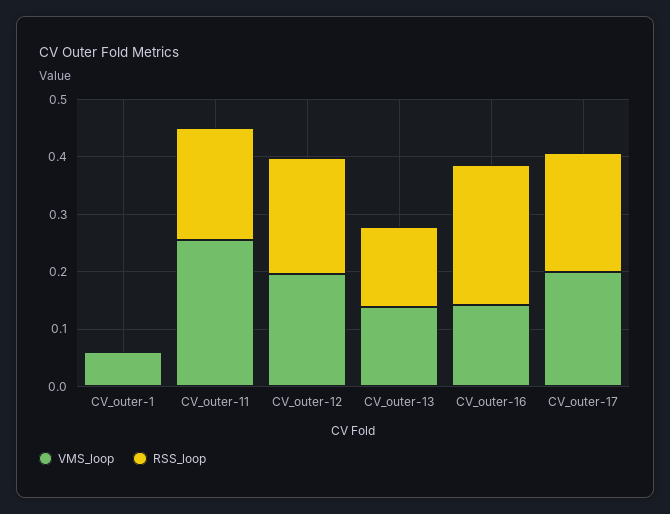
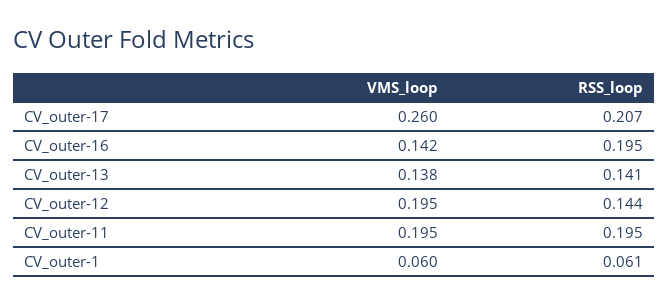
  {
    "VMS_loop": {
      "CV_outer-1": 0.06,
-     "CV_outer-11": 0.26,
+     "CV_outer-11": 0.195,
      "CV_outer-12": 0.195,
      "CV_outer-13": 0.138,
      "CV_outer-16": 0.142,
-     "CV_outer-17": 0.2
+     "CV_outer-17": 0.26
    },
    "RSS_loop": {
-     "CV_outer-1": 0,
+     "CV_outer-1": 0.061,
      "CV_outer-11": 0.195,
-     "CV_outer-12": 0.2,
+     "CV_outer-12": 0.144,
      "CV_outer-13": 0.141,
-     "CV_outer-16": 0.24,
+     "CV_outer-16": 0.195,
      "CV_outer-17": 0.207
    }
  }

